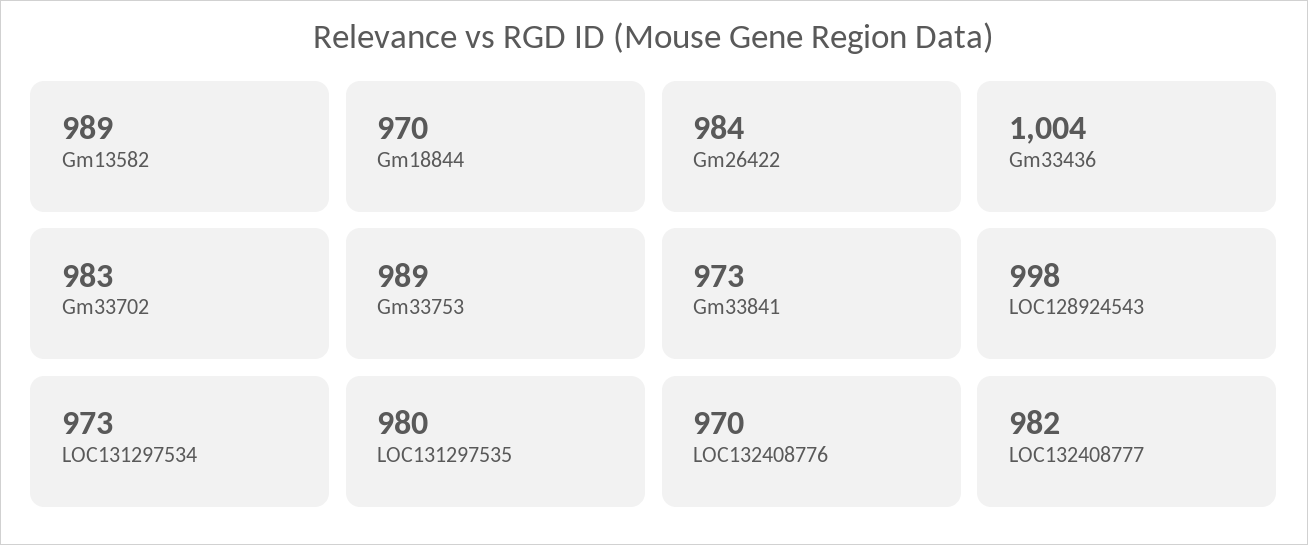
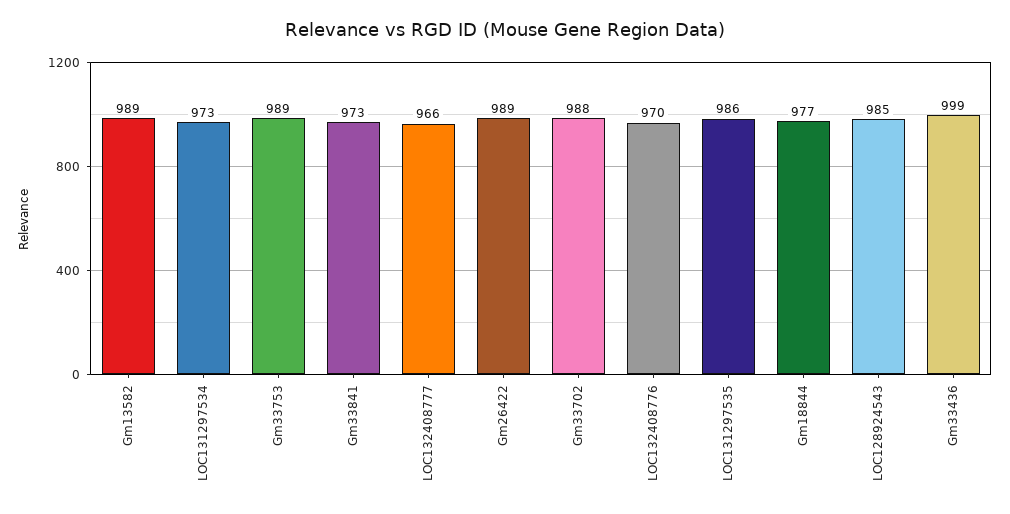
  {
    "Gm13582": 989,
-   "Gm18844": 970,
+   "Gm18844": 977,
-   "Gm26422": 984,
+   "Gm26422": 989,
-   "Gm33436": 1004,
+   "Gm33436": 999,
-   "Gm33702": 983,
+   "Gm33702": 988,
    "Gm33753": 989,
    "Gm33841": 973,
-   "LOC128924543": 998,
+   "LOC128924543": 985,
    "LOC131297534": 973,
-   "LOC131297535": 980,
+   "LOC131297535": 986,
    "LOC132408776": 970,
-   "LOC132408777": 982
+   "LOC132408777": 966
  }

